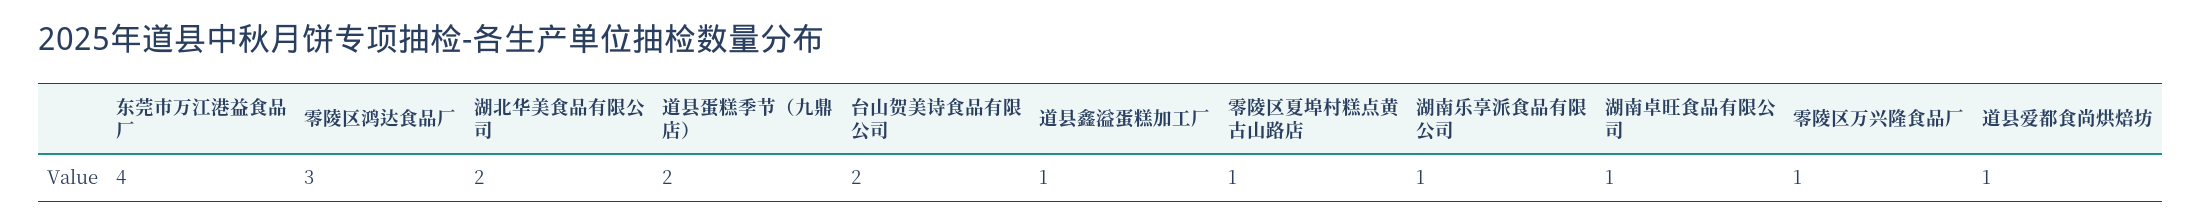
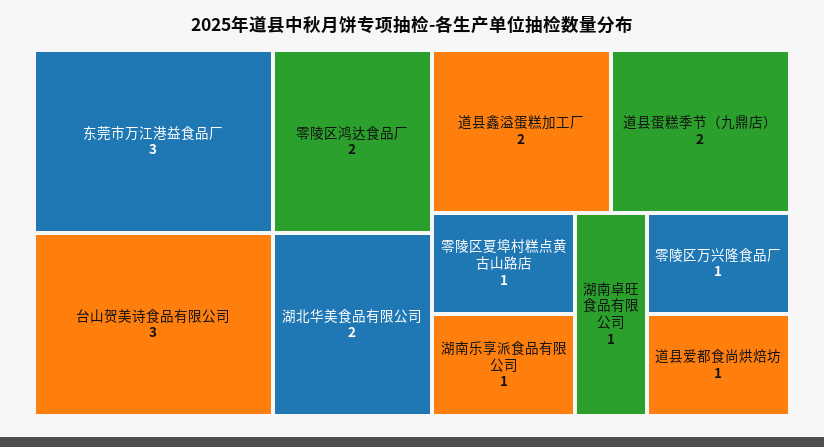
  {
-   "东莞市万江港益食品厂": 4,
+   "东莞市万江港益食品厂": 3,
-   "零陵区鸿达食品厂": 3,
+   "零陵区鸿达食品厂": 2,
    "湖北华美食品有限公司": 2,
    "道县蛋糕季节（九鼎店）": 2,
-   "台山贺美诗食品有限公司": 2,
+   "台山贺美诗食品有限公司": 3,
-   "道县鑫溢蛋糕加工厂": 1,
+   "道县鑫溢蛋糕加工厂": 2,
    "零陵区夏埠村糕点黄古山路店": 1,
    "湖南乐享派食品有限公司": 1,
    "湖南卓旺食品有限公司": 1,
    "零陵区万兴隆食品厂": 1,
    "道县爱都食尚烘焙坊": 1
  }

